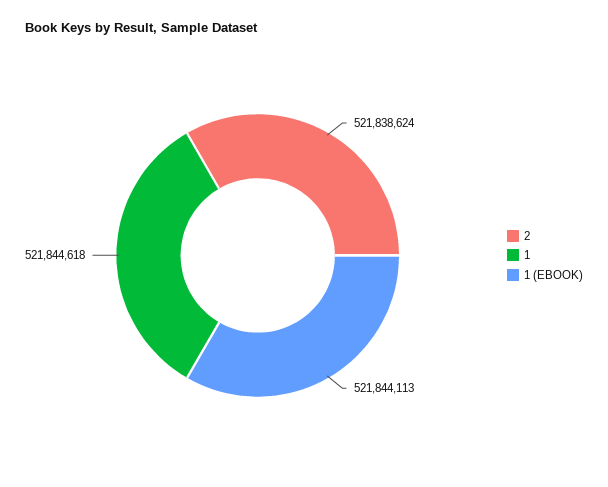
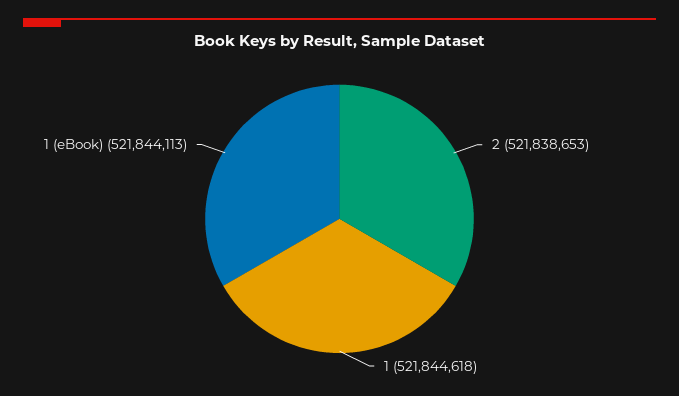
  {
-   "2": 521838624,
+   "2": 521838653,
    "1": 521844618,
    "1 (EBOOK)": 521844113
  }

